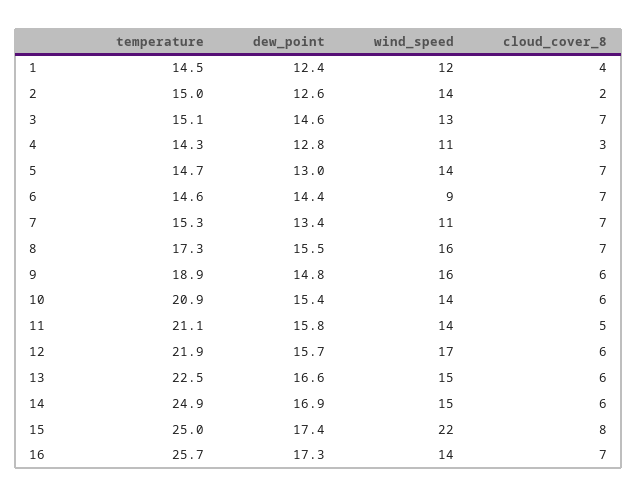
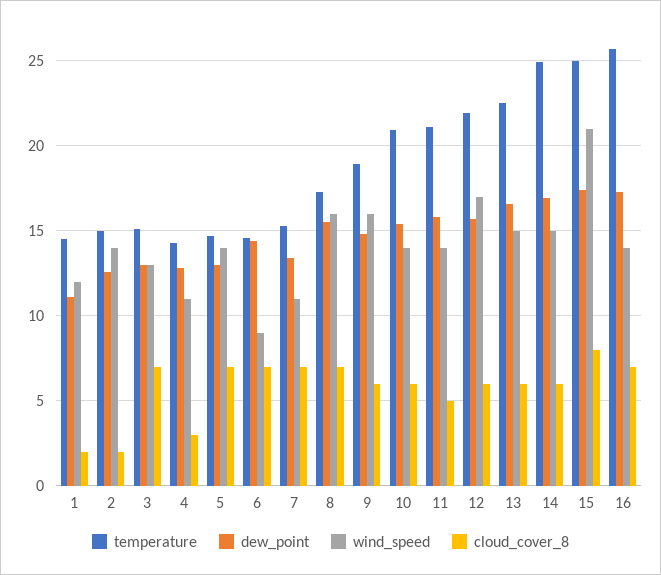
  {
    "temperature": {
      "1": 14.5,
      "2": 15,
      "3": 15.1,
      "4": 14.3,
      "5": 14.7,
      "6": 14.6,
      "7": 15.3,
      "8": 17.3,
      "9": 18.9,
      "10": 20.9,
      "11": 21.1,
      "12": 21.9,
      "13": 22.5,
      "14": 24.9,
      "15": 25,
      "16": 25.7
    },
    "dew_point": {
-     "1": 12.4,
+     "1": 11,
      "2": 12.6,
-     "3": 14.6,
+     "3": 13,
      "4": 12.8,
      "5": 13,
      "6": 14.4,
      "7": 13.4,
      "8": 15.5,
      "9": 14.8,
      "10": 15.4,
      "11": 15.8,
      "12": 15.7,
      "13": 16.6,
      "14": 16.9,
      "15": 17.4,
      "16": 17.3
    },
    "wind_speed": {
      "1": 12,
      "2": 14,
      "3": 13,
      "4": 11,
      "5": 14,
      "6": 9,
      "7": 11,
      "8": 16,
      "9": 16,
      "10": 14,
      "11": 14,
      "12": 17,
      "13": 15,
      "14": 15,
-     "15": 22,
+     "15": 21,
      "16": 14
    },
    "cloud_cover_8": {
-     "1": 4,
+     "1": 2,
      "2": 2,
      "3": 7,
      "4": 3,
      "5": 7,
      "6": 7,
      "7": 7,
      "8": 7,
      "9": 6,
      "10": 6,
      "11": 5,
      "12": 6,
      "13": 6,
      "14": 6,
      "15": 8,
      "16": 7
    }
  }

